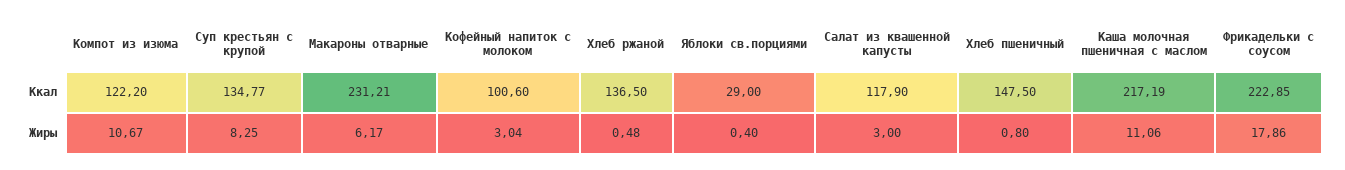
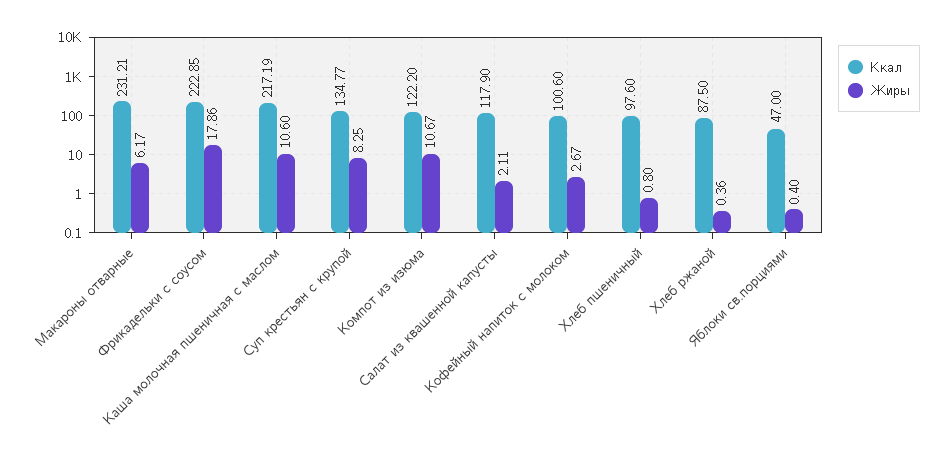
  {
    "Ккал": {
      "Компот из изюма": 122.2,
      "Суп крестьян с крупой": 134.77,
      "Макароны отварные": 231.21,
      "Кофейный напиток с молоком": 100.6,
-     "Хлеб ржаной": 136.5,
+     "Хлеб ржаной": 87.5,
-     "Яблоки св.порциями": 29,
+     "Яблоки св.порциями": 47,
      "Салат из квашенной капусты": 117.9,
-     "Хлеб пшеничный": 147.5,
+     "Хлеб пшеничный": 97.6,
      "Каша молочная пшеничная с маслом": 217.19,
      "Фрикадельки с соусом": 222.85
    },
    "Жиры": {
      "Компот из изюма": 10.67,
      "Суп крестьян с крупой": 8.25,
      "Макароны отварные": 6.17,
-     "Кофейный напиток с молоком": 3.04,
+     "Кофейный напиток с молоком": 2.67,
-     "Хлеб ржаной": 0.48,
+     "Хлеб ржаной": 0.36,
      "Яблоки св.порциями": 0.4,
-     "Салат из квашенной капусты": 3,
+     "Салат из квашенной капусты": 2.11,
      "Хлеб пшеничный": 0.8,
-     "Каша молочная пшеничная с маслом": 11.06,
+     "Каша молочная пшеничная с маслом": 10.6,
      "Фрикадельки с соусом": 17.86
    }
  }

